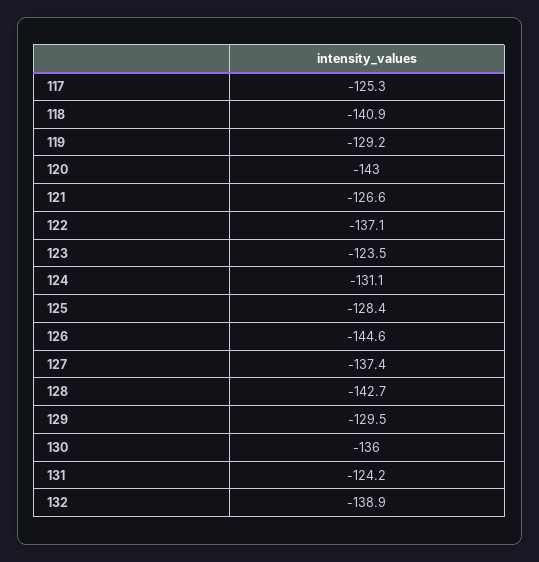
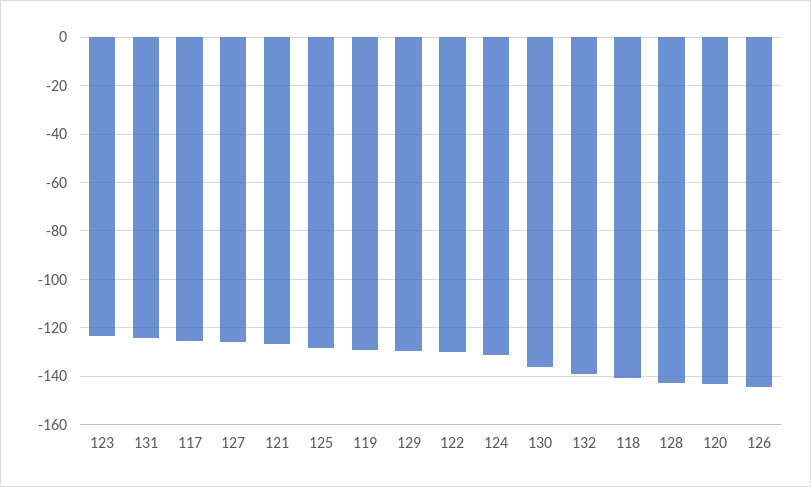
  {
    "117": -125.3,
    "118": -140.9,
    "119": -129.2,
    "120": -143,
    "121": -126.6,
-   "122": -137.1,
+   "122": -130,
    "123": -123.5,
    "124": -131.1,
    "125": -128.4,
    "126": -144.6,
-   "127": -137.4,
+   "127": -125,
    "128": -142.7,
    "129": -129.5,
    "130": -136,
    "131": -124.2,
    "132": -138.9
  }

